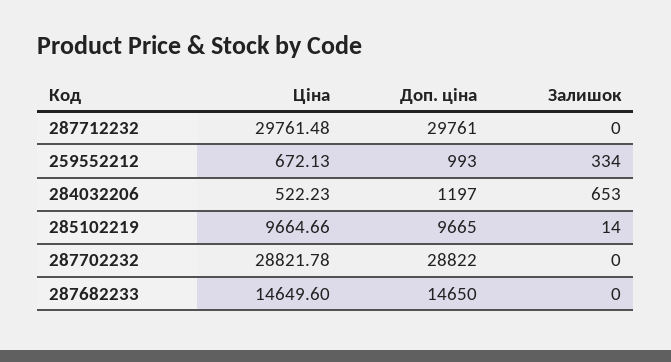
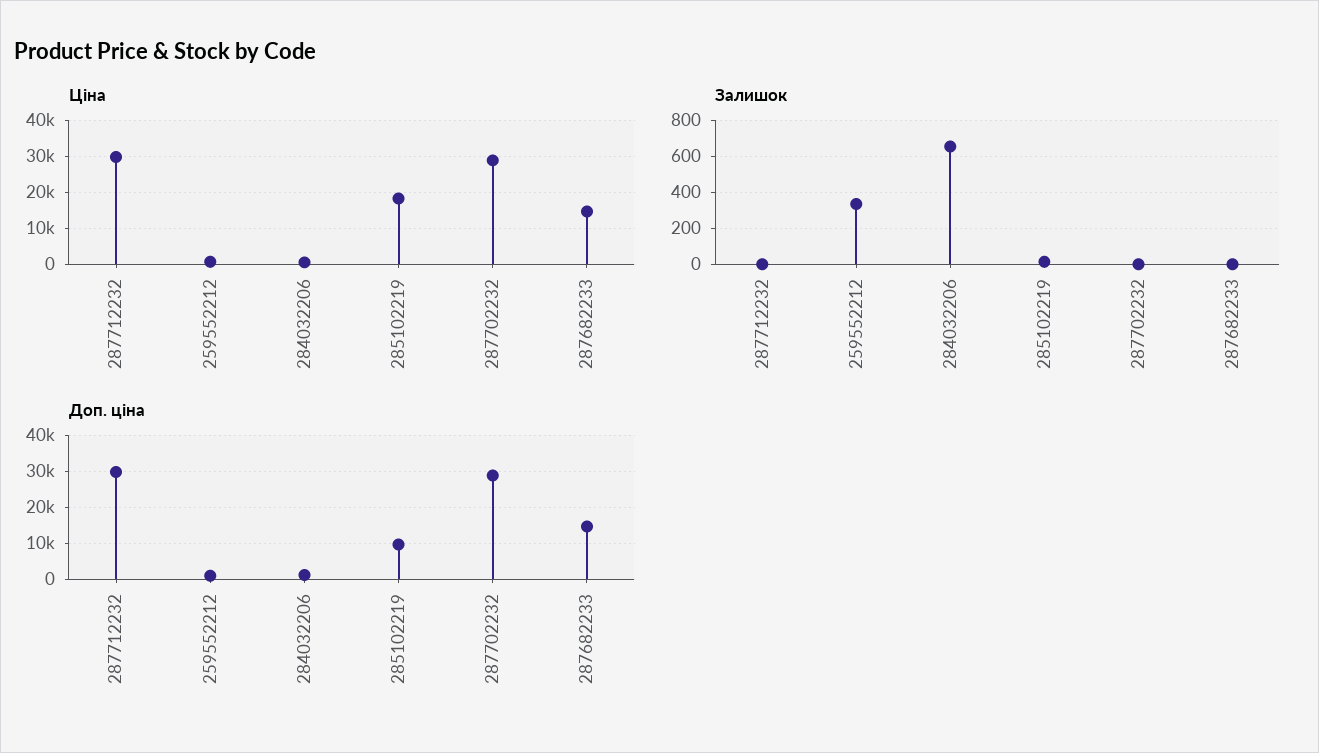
  {
    "Ціна": {
      "287712232": 29761.48,
      "259552212": 672.13,
      "284032206": 522.23,
-     "285102219": 9664.66,
+     "285102219": 18000,
      "287702232": 28821.78,
      "287682233": 14649.6
    },
    "Доп. ціна": {
      "287712232": 29761,
      "259552212": 993,
      "284032206": 1197,
      "285102219": 9665,
      "287702232": 28822,
      "287682233": 14650
    },
    "Залишок": {
      "287712232": 0,
      "259552212": 334,
      "284032206": 653,
      "285102219": 14,
      "287702232": 0,
      "287682233": 0
    }
  }

